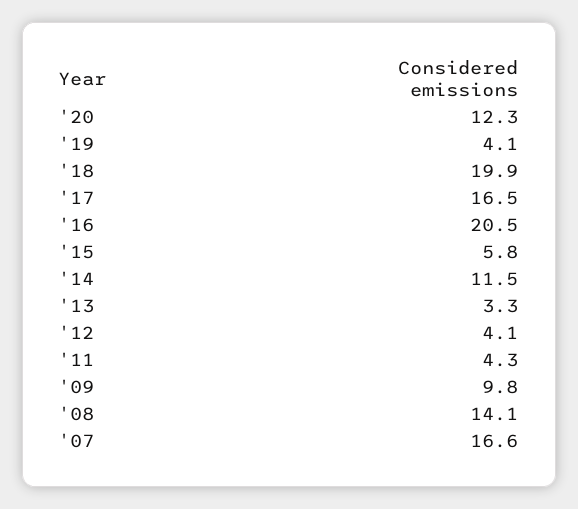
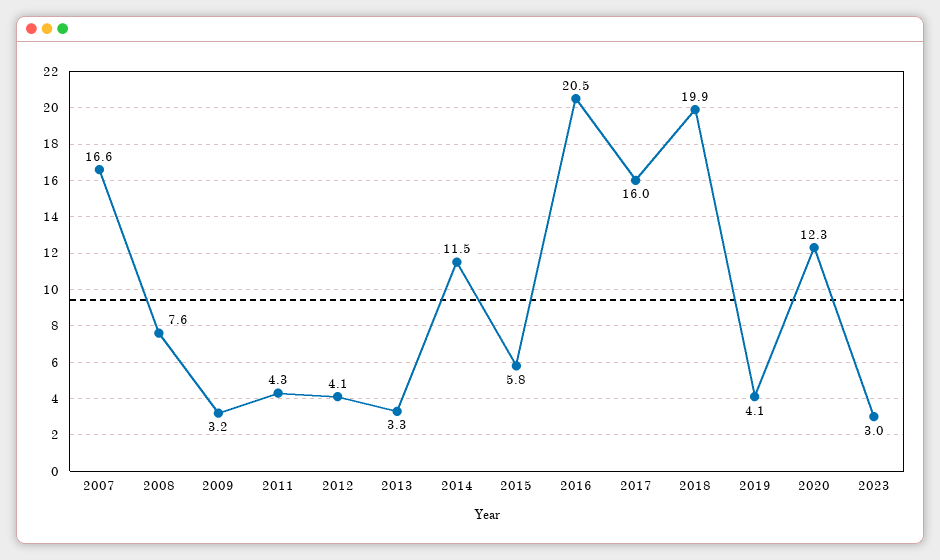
  {
    "'20": 12.3,
    "'19": 4.1,
    "'18": 19.9,
-   "'17": 16.5,
+   "'17": 16,
    "'16": 20.5,
    "'15": 5.8,
    "'14": 11.5,
    "'13": 3.3,
    "'12": 4.1,
    "'11": 4.3,
-   "'09": 9.8,
+   "'09": 3.2,
-   "'08": 14.1,
+   "'08": 7.6,
-   "'07": 16.6
+   "'07": 16.6,
+   "2023": 3
  }

